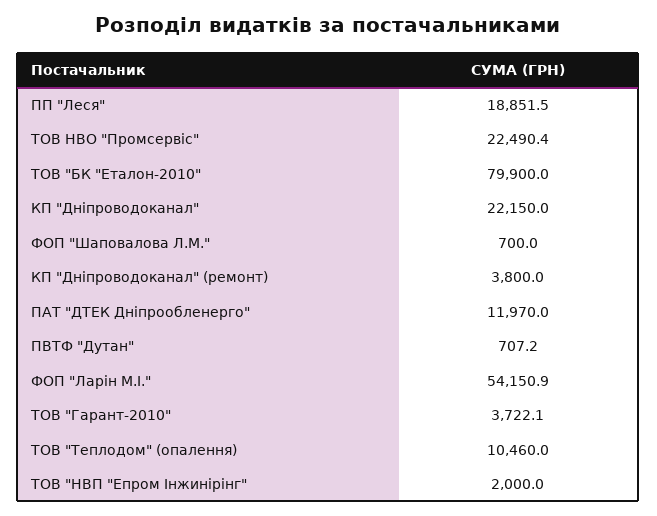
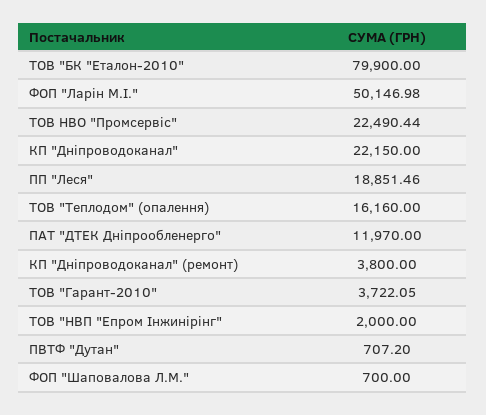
  {
    "ПП \"Леся\"": 18851.46,
    "ТОВ НВО \"Промсервіс\"": 22490.44,
    "ТОВ \"БК \"Еталон-2010\"": 79900,
    "КП \"Дніпроводоканал\"": 22150,
    "ФОП \"Шаповалова Л.М.\"": 700,
    "КП \"Дніпроводоканал\" (ремонт)": 3800,
    "ПАТ \"ДТЕК Дніпрообленерго\"": 11970,
    "ПВТФ \"Дутан\"": 707.2,
-   "ФОП \"Ларін М.І.\"": 54150.9,
+   "ФОП \"Ларін М.І.\"": 50146.98,
    "ТОВ \"Гарант-2010\"": 3722.05,
-   "ТОВ \"Теплодом\" (опалення)": 10460,
+   "ТОВ \"Теплодом\" (опалення)": 16160,
    "ТОВ \"НВП \"Епром Інжинірінг\"": 2000
  }

